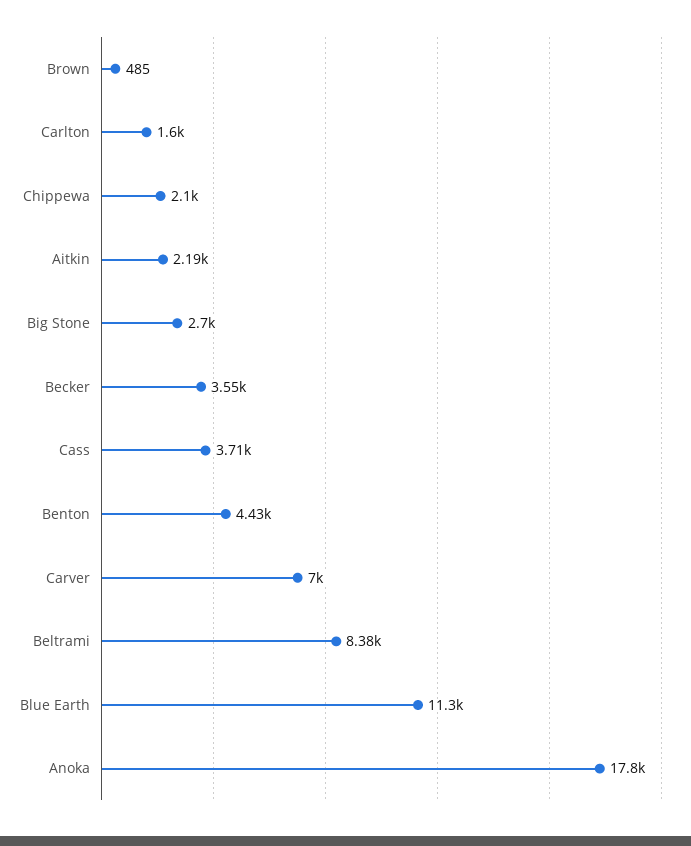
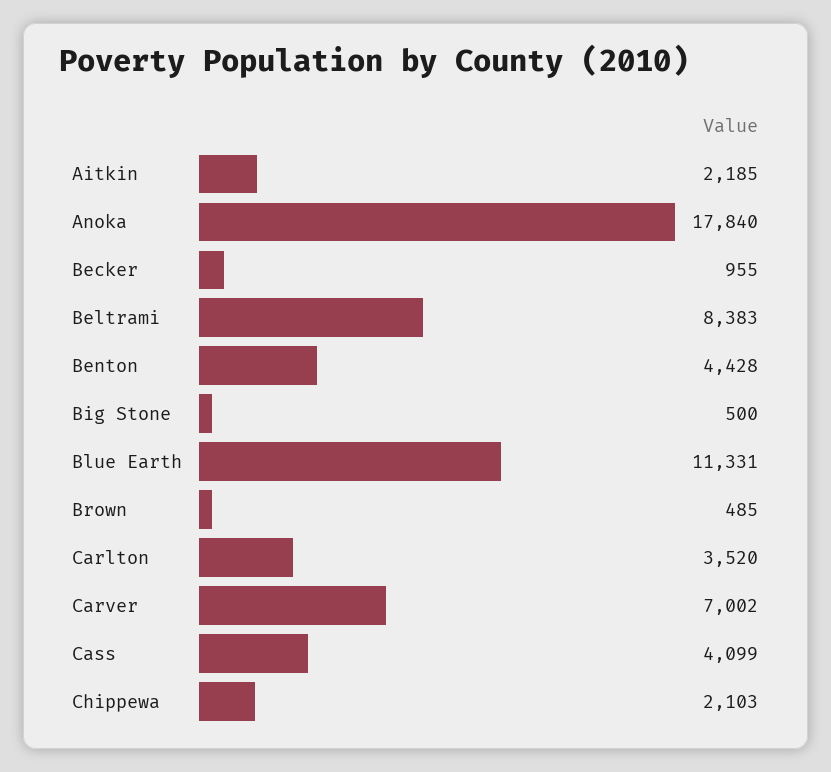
  {
    "Brown": 485,
-   "Carlton": 1600,
+   "Carlton": 3520,
    "Chippewa": 2103,
    "Aitkin": 2185,
-   "Big Stone": 2700,
+   "Big Stone": 500,
-   "Becker": 3550,
+   "Becker": 955,
-   "Cass": 3710,
+   "Cass": 4099,
    "Benton": 4428,
    "Carver": 7002,
    "Beltrami": 8383,
    "Blue Earth": 11331,
    "Anoka": 17840
  }

